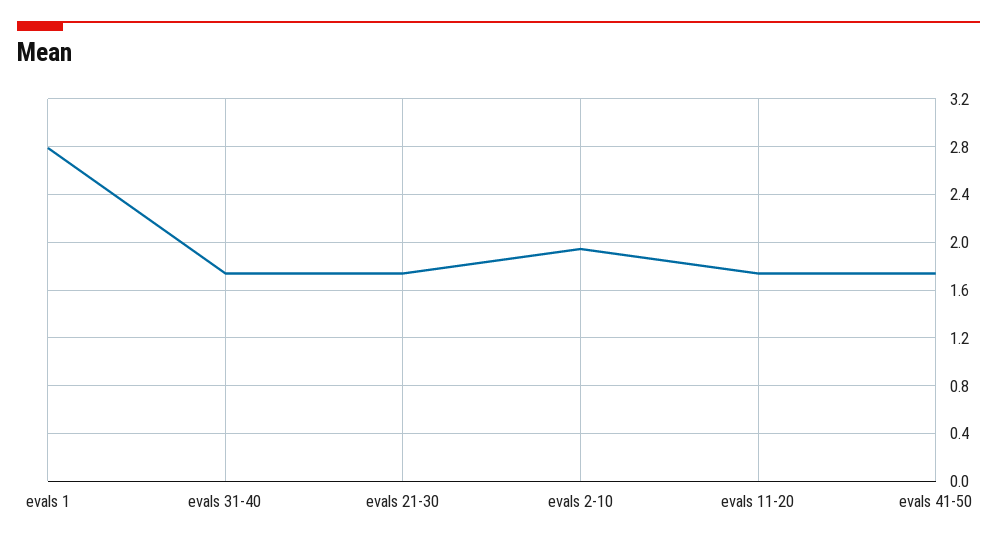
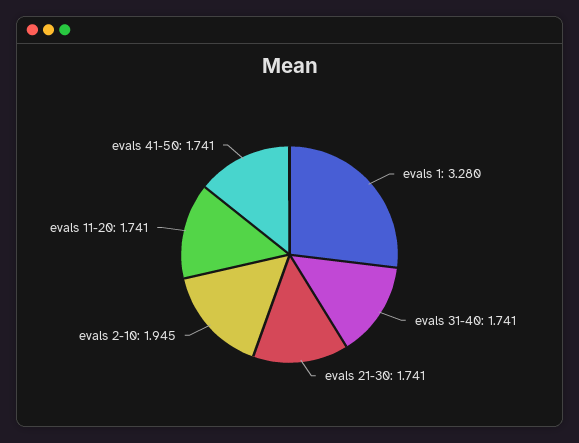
  {
-   "evals 1": 2.8,
+   "evals 1": 3.28,
    "evals 31-40": 1.741,
    "evals 21-30": 1.741,
    "evals 2-10": 1.945,
    "evals 11-20": 1.741,
    "evals 41-50": 1.741
  }

